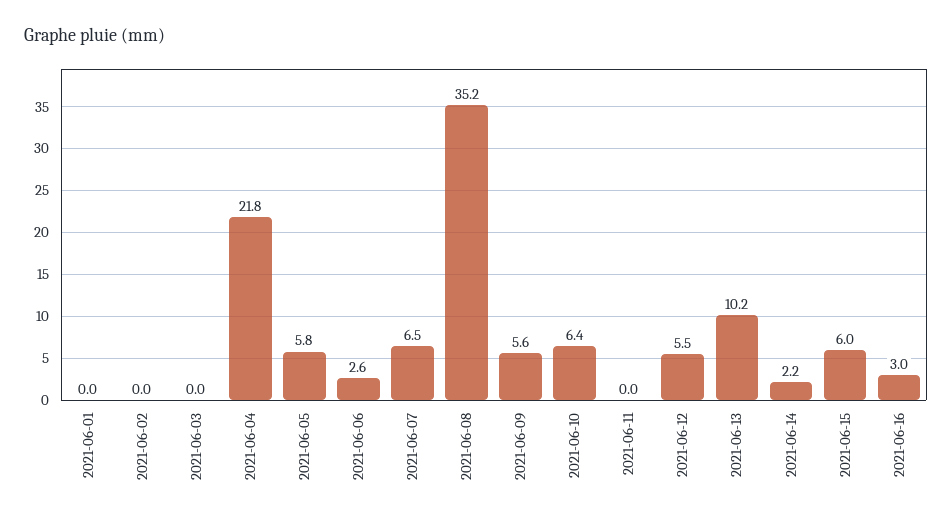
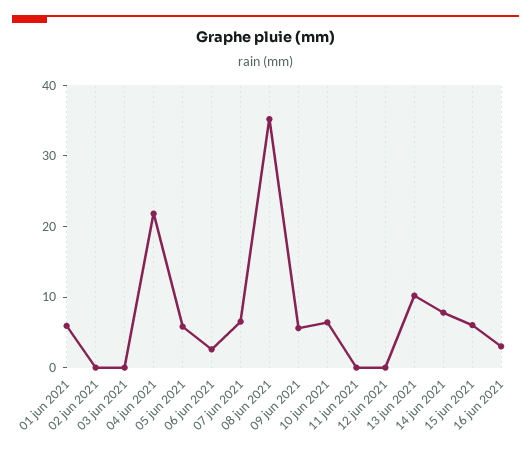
  {
-   "2021-06-01": 0,
+   "2021-06-01": 6,
    "2021-06-02": 0,
    "2021-06-03": 0,
    "2021-06-04": 21.8,
    "2021-06-05": 5.8,
    "2021-06-06": 2.6,
    "2021-06-07": 6.5,
    "2021-06-08": 35.2,
    "2021-06-09": 5.6,
    "2021-06-10": 6.4,
    "2021-06-11": 0,
-   "2021-06-12": 5.5,
+   "2021-06-12": 0,
    "2021-06-13": 10.2,
-   "2021-06-14": 2.2,
+   "2021-06-14": 8,
    "2021-06-15": 6,
    "2021-06-16": 3
  }

